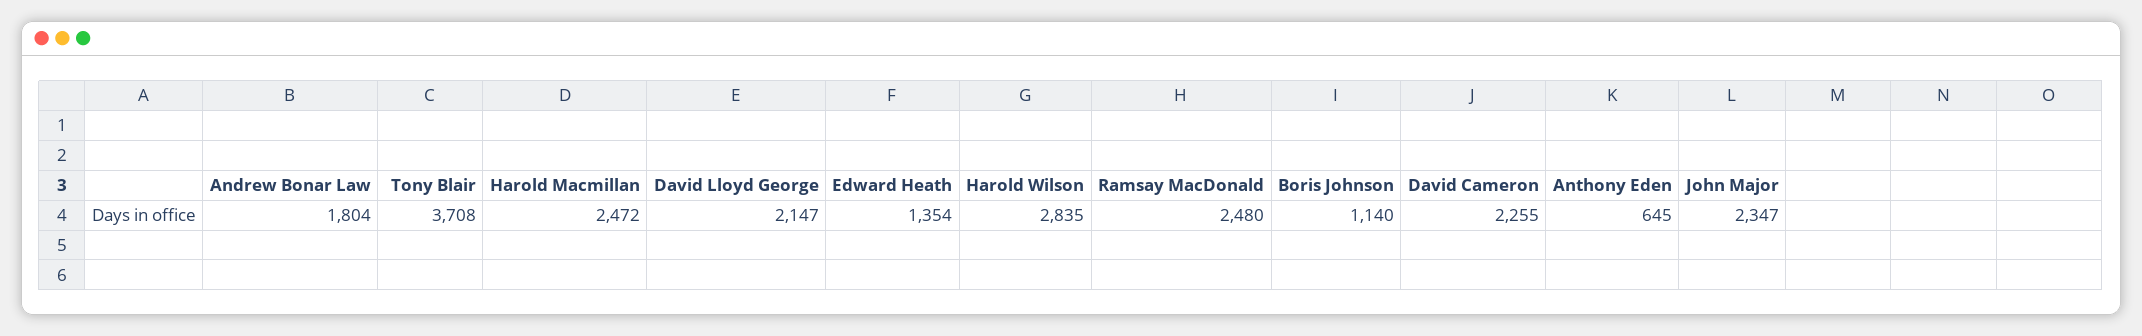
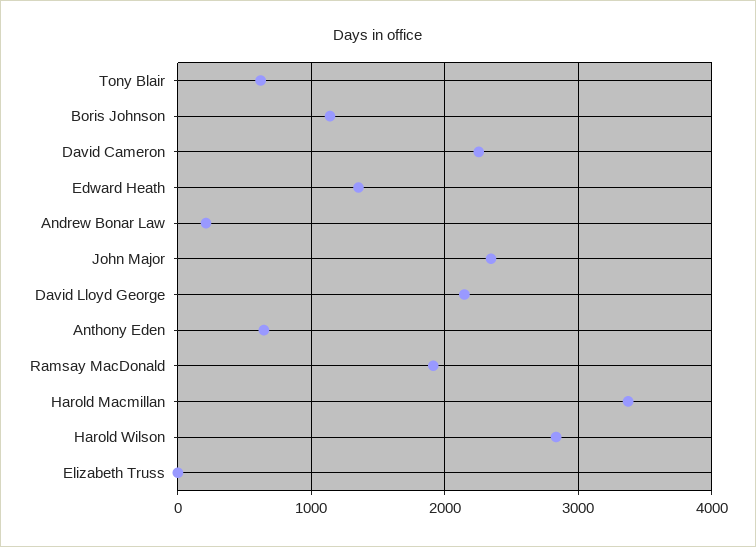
  {
-   "Andrew Bonar Law": 1804,
+   "Andrew Bonar Law": 200,
-   "Tony Blair": 3708,
+   "Tony Blair": 600,
-   "Harold Macmillan": 2472,
+   "Harold Macmillan": 3400,
    "David Lloyd George": 2147,
    "Edward Heath": 1354,
    "Harold Wilson": 2835,
-   "Ramsay MacDonald": 2480,
+   "Ramsay MacDonald": 1900,
    "Boris Johnson": 1140,
    "David Cameron": 2255,
    "Anthony Eden": 645,
-   "John Major": 2347
+   "John Major": 2347,
+   "Elizabeth Truss": 0
  }

